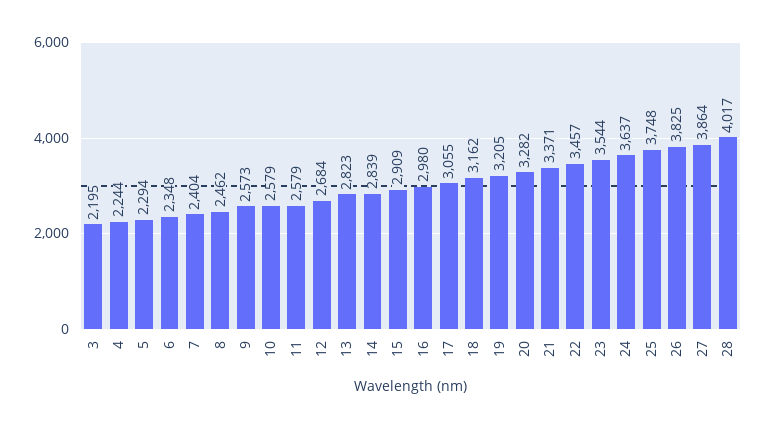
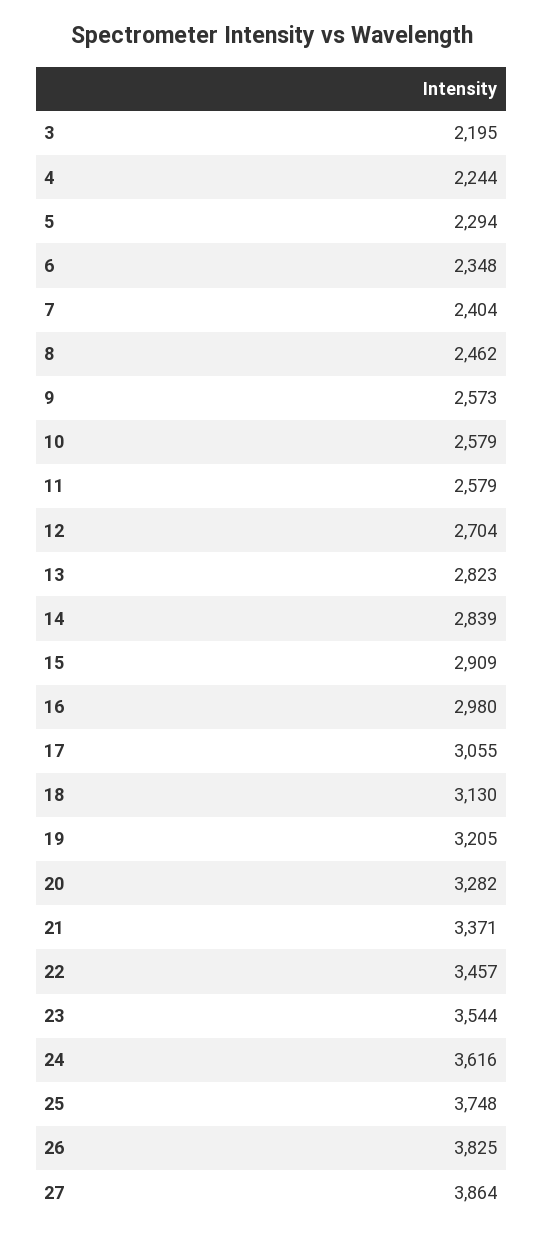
  {
    "3": 2195,
    "4": 2244,
    "5": 2294,
    "6": 2348,
    "7": 2404,
    "8": 2462,
    "9": 2573,
    "10": 2579,
    "11": 2579,
-   "12": 2684,
+   "12": 2704,
    "13": 2823,
    "14": 2839,
    "15": 2909,
    "16": 2980,
    "17": 3055,
-   "18": 3162,
+   "18": 3130,
    "19": 3205,
    "20": 3282,
    "21": 3371,
    "22": 3457,
    "23": 3544,
-   "24": 3637,
+   "24": 3616,
    "25": 3748,
    "26": 3825,
-   "27": 3864,
+   "27": 3864
-   "28": 4017
  }

